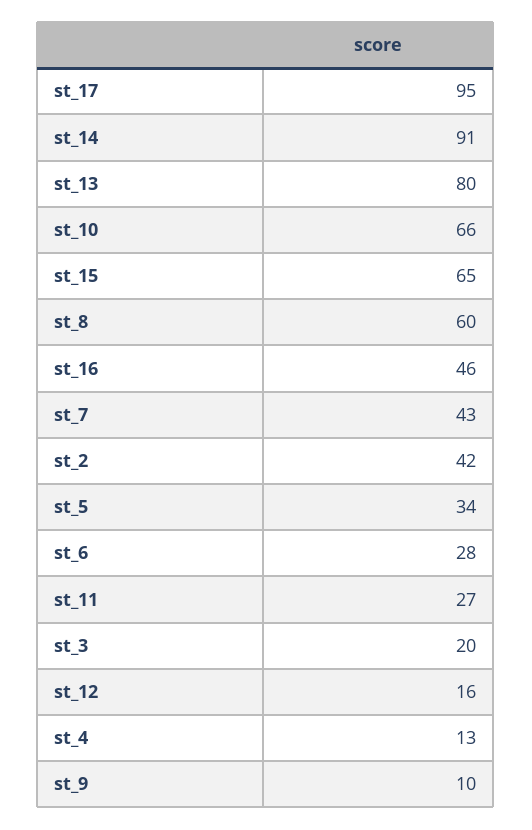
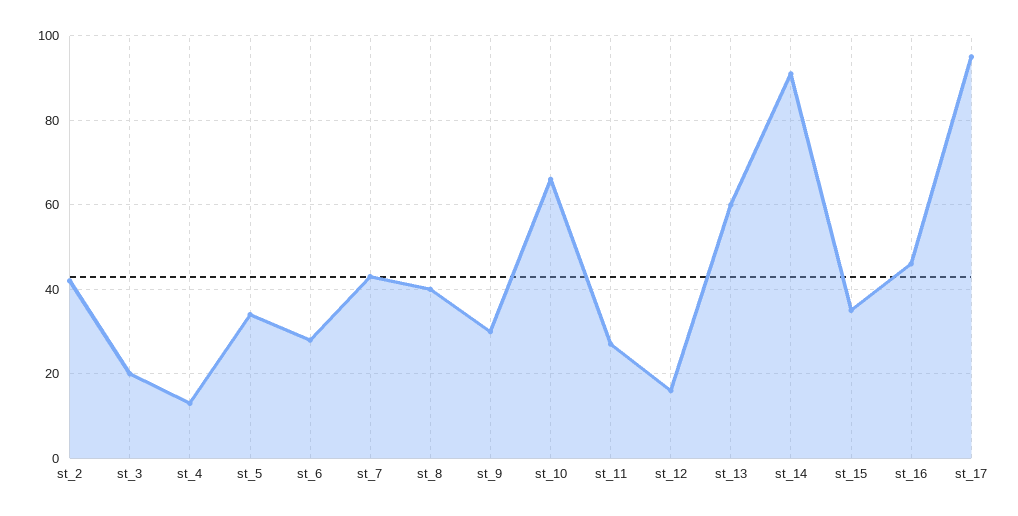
  {
    "st_17": 95,
    "st_14": 91,
-   "st_13": 80,
+   "st_13": 60,
    "st_10": 66,
-   "st_15": 65,
+   "st_15": 35,
-   "st_8": 60,
+   "st_8": 40,
    "st_16": 46,
    "st_7": 43,
    "st_2": 42,
    "st_5": 34,
    "st_6": 28,
    "st_11": 27,
    "st_3": 20,
    "st_12": 16,
    "st_4": 13,
-   "st_9": 10
+   "st_9": 30
  }

